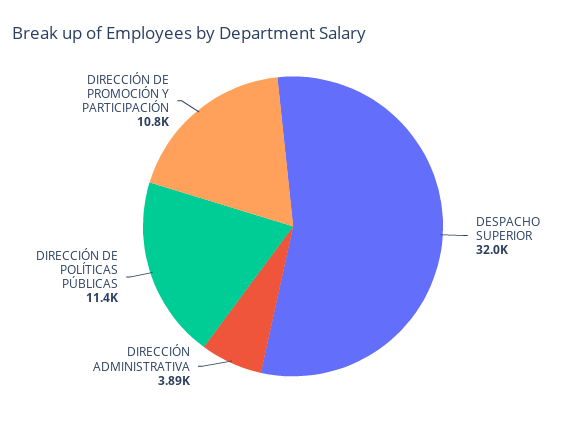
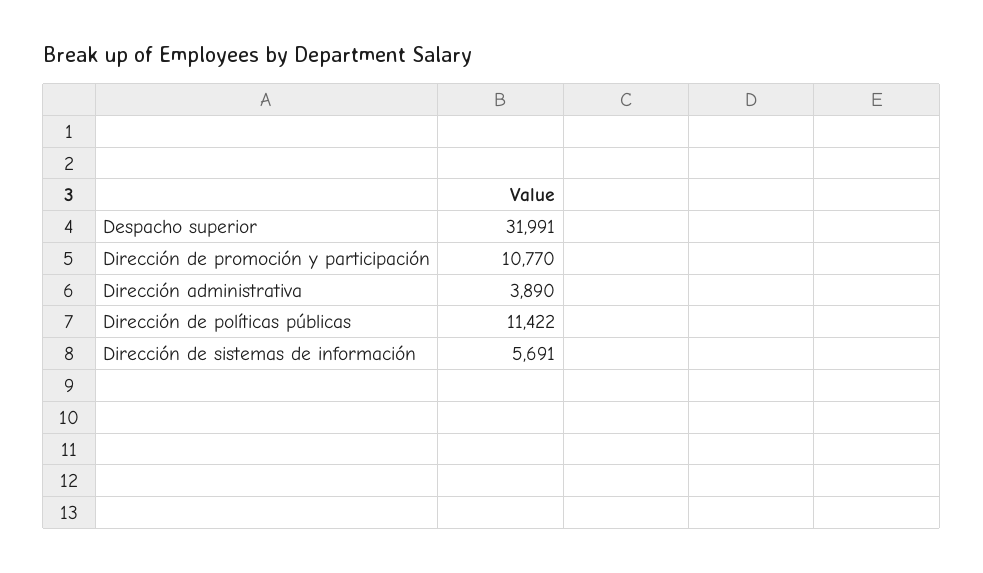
  {
    "DESPACHO SUPERIOR": 31991,
    "DIRECCIÓN ADMINISTRATIVA": 3890,
    "DIRECCIÓN DE POLÍTICAS PÚBLICAS": 11422,
-   "DIRECCIÓN DE PROMOCIÓN Y PARTICIPACIÓN": 10770
+   "DIRECCIÓN DE PROMOCIÓN Y PARTICIPACIÓN": 10770,
+   "Dirección de sistemas de información": 5691
  }

